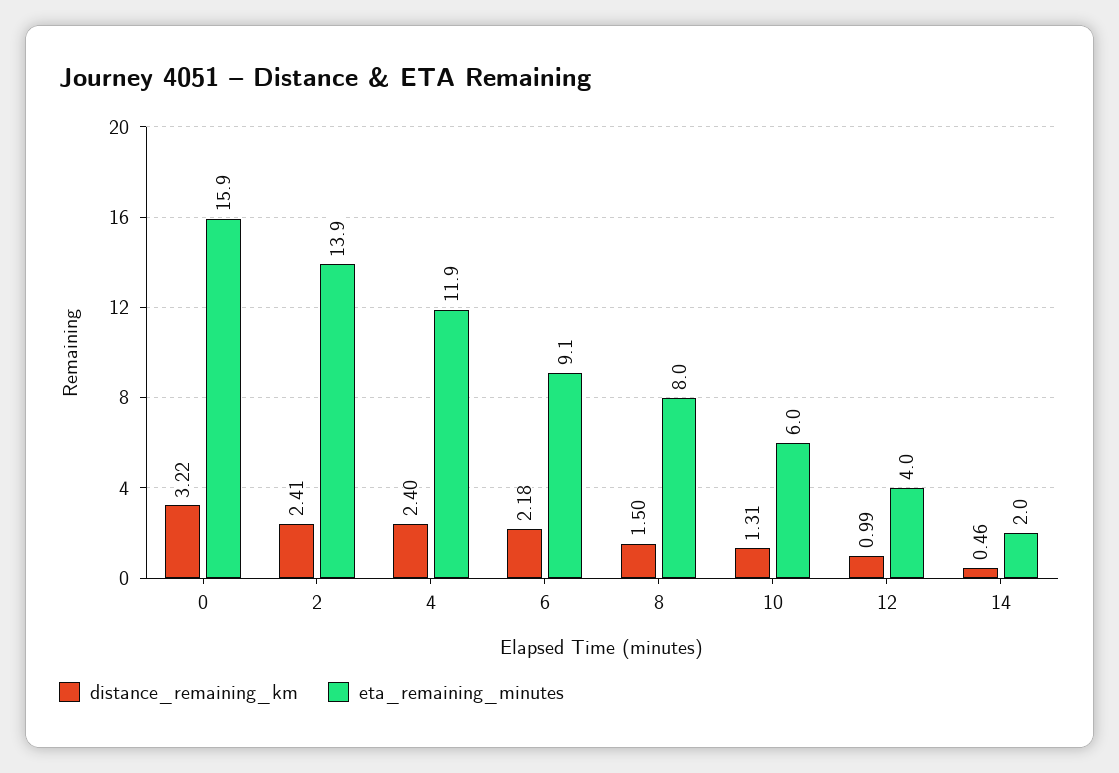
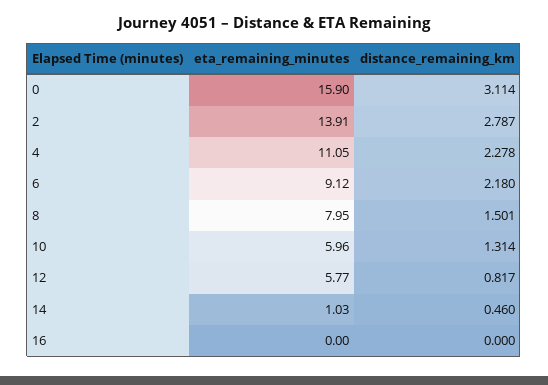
  {
    "distance_remaining_km": {
-     "0": 3.22,
+     "0": 3.114,
-     "2": 2.41,
+     "2": 2.787,
-     "4": 2.4,
+     "4": 2.278,
      "6": 2.18,
      "8": 1.501,
      "10": 1.314,
-     "12": 0.99,
+     "12": 0.817,
-     "14": 0.46
+     "14": 0.46,
+     "16": 0
    },
    "eta_remaining_minutes": {
      "0": 15.9,
      "2": 13.91,
-     "4": 11.9,
+     "4": 11.05,
      "6": 9.12,
      "8": 7.95,
      "10": 5.96,
-     "12": 4,
+     "12": 5.77,
-     "14": 2
+     "14": 1.03,
+     "16": 0
    }
  }

